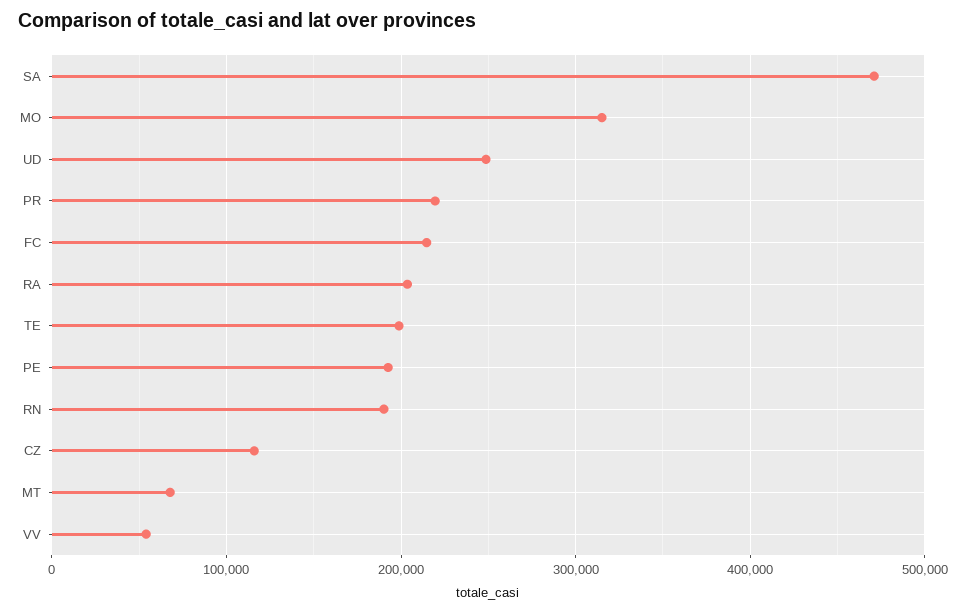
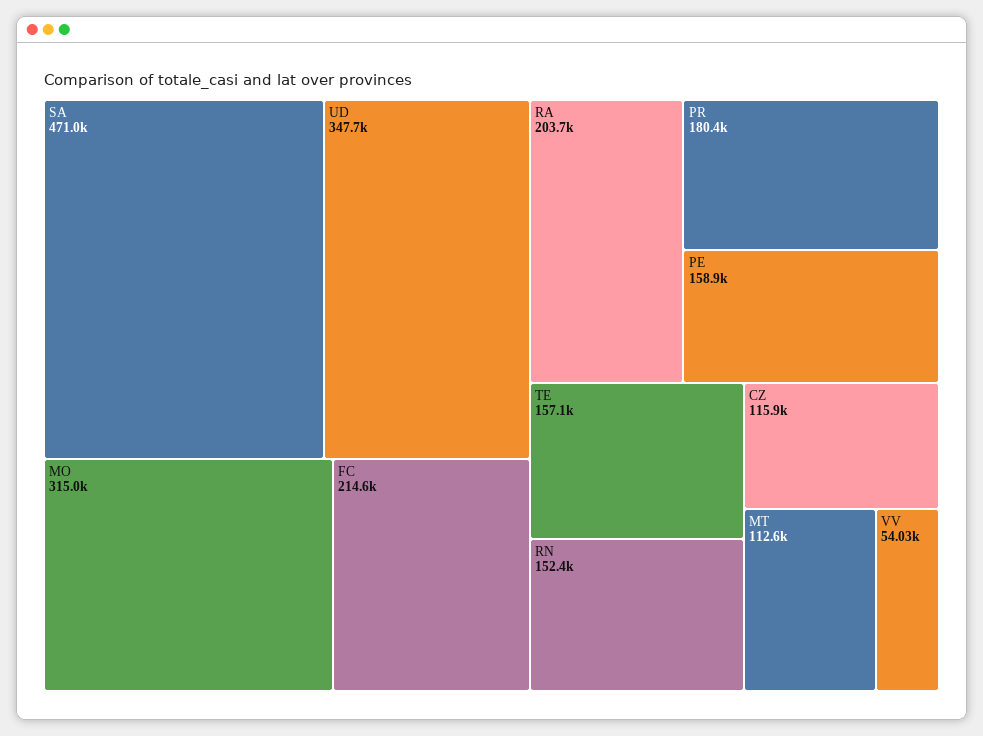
  {
    "SA": 471000,
    "MO": 315000,
-   "UD": 250000,
+   "UD": 347700,
-   "PR": 220000,
+   "PR": 180400,
    "FC": 214600,
    "RA": 203700,
-   "TE": 200000,
+   "TE": 157100,
-   "PE": 190000,
+   "PE": 158900,
-   "RN": 190000,
+   "RN": 152400,
    "CZ": 115900,
-   "MT": 70000,
+   "MT": 112600,
    "VV": 54030
  }

